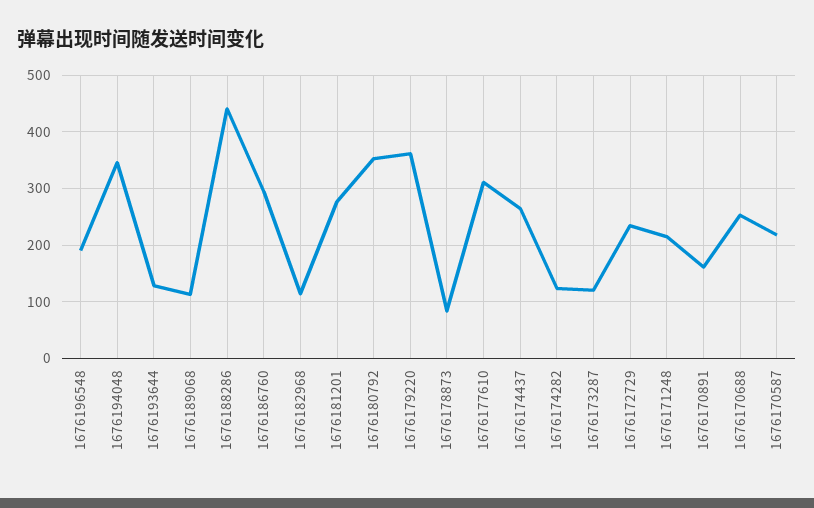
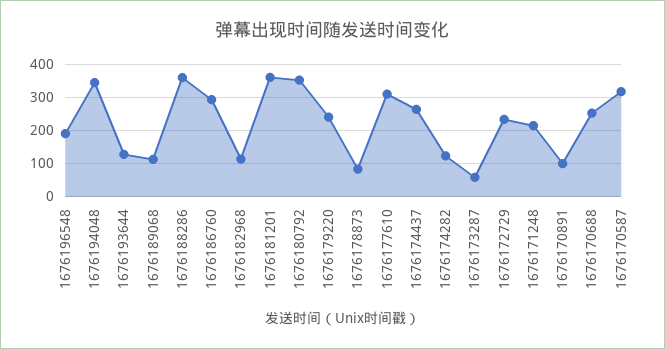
  {
    "1676196548": 200,
    "1676194048": 340,
    "1676193644": 120,
    "1676189068": 120,
-   "1676188286": 440,
+   "1676188286": 360,
    "1676186760": 300,
    "1676182968": 120,
-   "1676181201": 280,
+   "1676181201": 360,
    "1676180792": 360,
-   "1676179220": 360,
+   "1676179220": 240,
    "1676178873": 80,
    "1676177610": 320,
    "1676174437": 260,
    "1676174282": 120,
-   "1676173287": 120,
+   "1676173287": 60,
    "1676172729": 240,
    "1676171248": 220,
-   "1676170891": 160,
+   "1676170891": 100,
    "1676170688": 260,
-   "1676170587": 220
+   "1676170587": 320
  }

